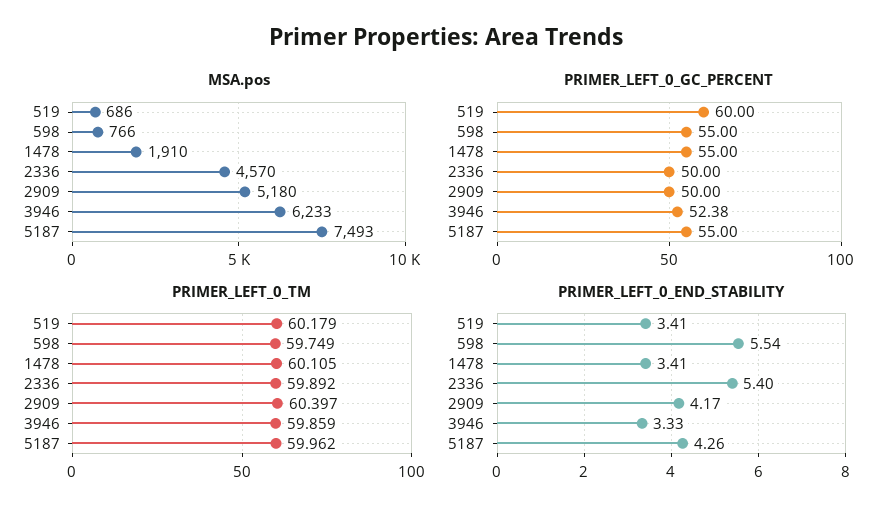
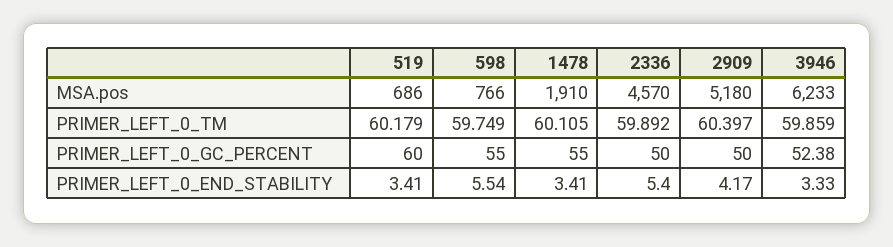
  {
    "MSA.pos": {
      "519": 686,
      "598": 766,
      "1478": 1910,
      "2336": 4570,
      "2909": 5180,
-     "3946": 6233,
+     "3946": 6233
-     "5187": 7493
    },
    "PRIMER_LEFT_0_GC_PERCENT": {
      "519": 60,
      "598": 55,
      "1478": 55,
      "2336": 50,
      "2909": 50,
-     "3946": 52.38,
+     "3946": 52.38
-     "5187": 55
    },
    "PRIMER_LEFT_0_TM": {
      "519": 60.179,
      "598": 59.749,
      "1478": 60.105,
      "2336": 59.892,
      "2909": 60.397,
-     "3946": 59.859,
+     "3946": 59.859
-     "5187": 59.962
    },
    "PRIMER_LEFT_0_END_STABILITY": {
      "519": 3.41,
      "598": 5.54,
      "1478": 3.41,
      "2336": 5.4,
      "2909": 4.17,
-     "3946": 3.33,
+     "3946": 3.33
-     "5187": 4.26
    }
  }

